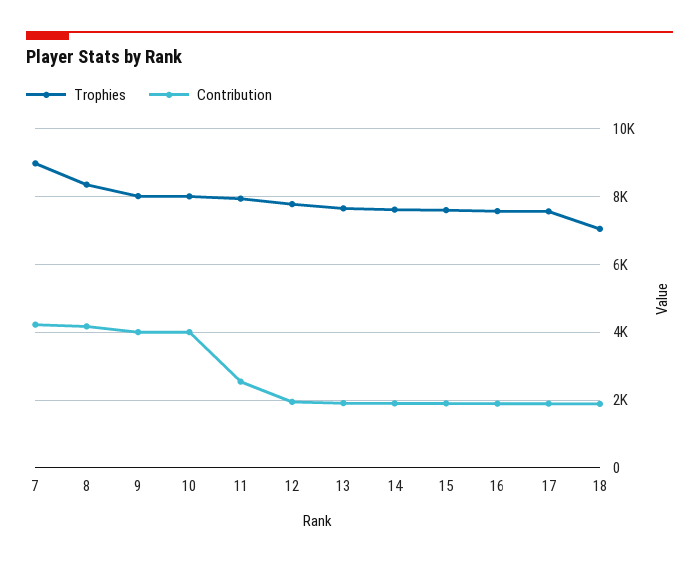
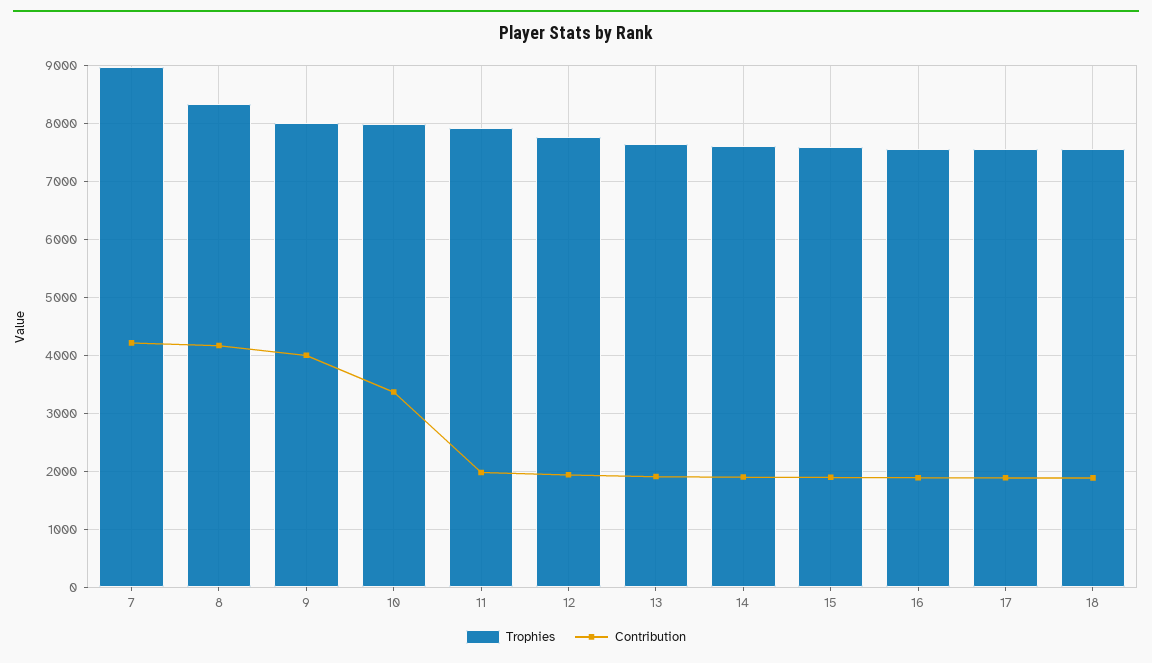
  {
    "Trophies": {
      "7": 9000,
      "8": 8400,
      "9": 8000,
      "10": 8000,
      "11": 8000,
      "12": 7800,
      "13": 7600,
      "14": 7600,
      "15": 7600,
      "16": 7600,
      "17": 7600,
-     "18": 7000
+     "18": 7600
    },
    "Contribution": {
      "7": 4200,
      "8": 4200,
      "9": 4000,
-     "10": 4000,
+     "10": 3400,
-     "11": 2600,
+     "11": 2000,
      "12": 2000,
      "13": 2000,
      "14": 2000,
      "15": 1800,
      "16": 1800,
      "17": 1800,
      "18": 1800
    }
  }

